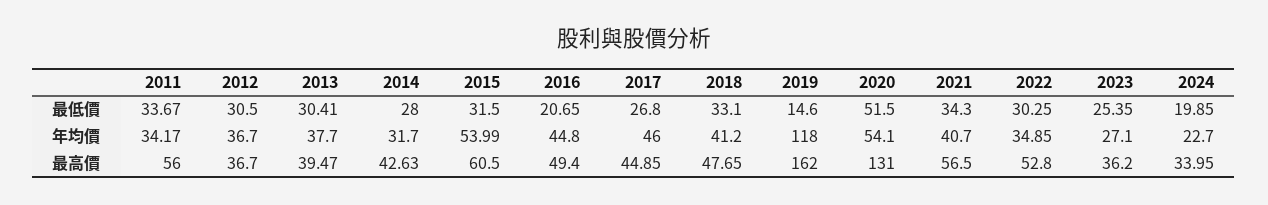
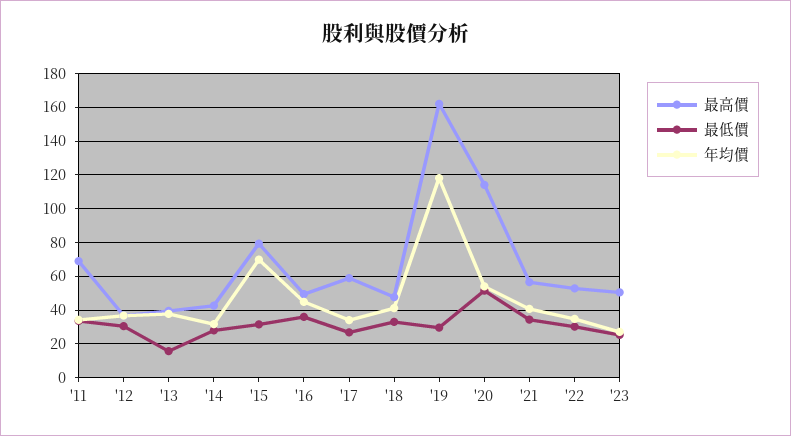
  {
    "最低價": {
      "2011": 33.67,
      "2012": 30.5,
-     "2013": 30.41,
+     "2013": 15,
      "2014": 28,
      "2015": 31.5,
-     "2016": 20.65,
+     "2016": 35,
      "2017": 26.8,
      "2018": 33.1,
-     "2019": 14.6,
+     "2019": 30,
      "2020": 51.5,
      "2021": 34.3,
      "2022": 30.25,
-     "2023": 25.35,
+     "2023": 25.35
-     "2024": 19.85
    },
    "年均價": {
      "2011": 34.17,
      "2012": 36.7,
      "2013": 37.7,
      "2014": 31.7,
-     "2015": 53.99,
+     "2015": 70,
      "2016": 44.8,
-     "2017": 46,
+     "2017": 35,
      "2018": 41.2,
      "2019": 118,
      "2020": 54.1,
      "2021": 40.7,
      "2022": 34.85,
-     "2023": 27.1,
+     "2023": 27.1
-     "2024": 22.7
    },
    "最高價": {
-     "2011": 56,
+     "2011": 70,
      "2012": 36.7,
      "2013": 39.47,
      "2014": 42.63,
-     "2015": 60.5,
+     "2015": 80,
      "2016": 49.4,
-     "2017": 44.85,
+     "2017": 60,
      "2018": 47.65,
      "2019": 162,
-     "2020": 131,
+     "2020": 115,
      "2021": 56.5,
      "2022": 52.8,
-     "2023": 36.2,
+     "2023": 50
-     "2024": 33.95
    }
  }

